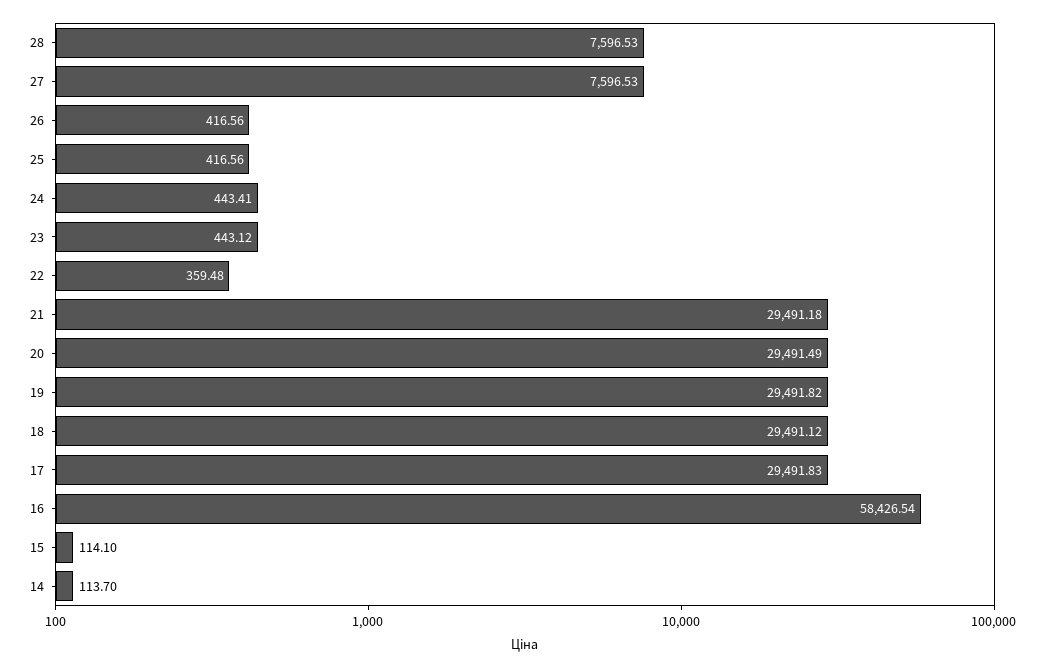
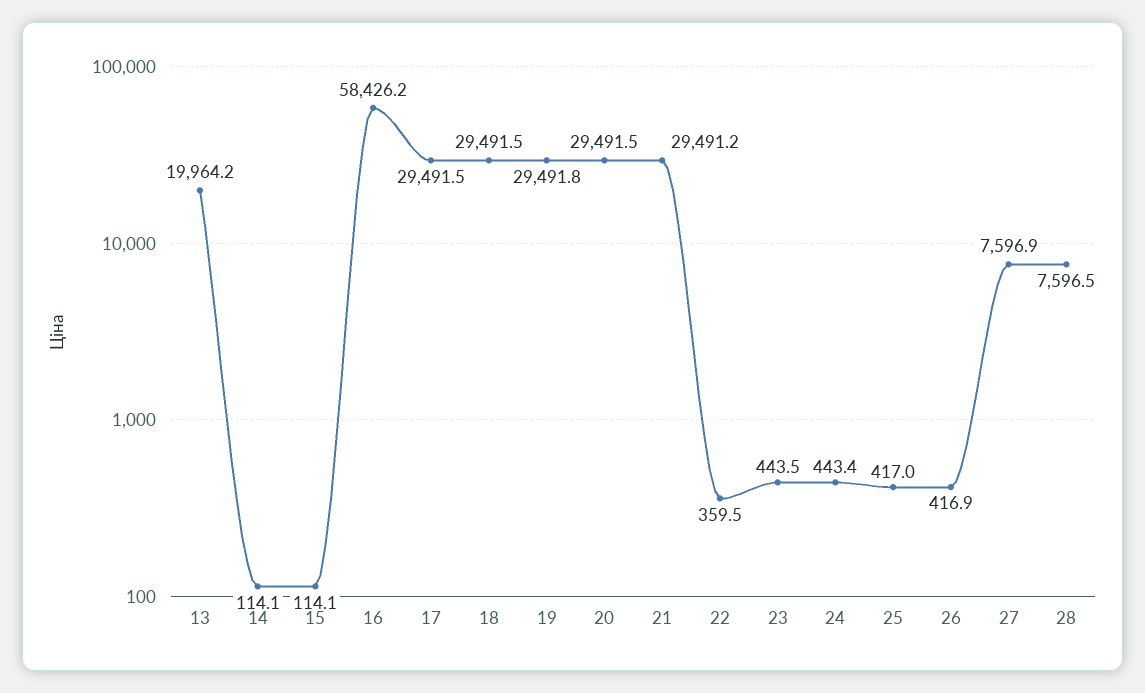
  {
    "28": 7596.53,
-   "27": 7596.53,
+   "27": 7596.9,
-   "26": 416.56,
+   "26": 416.9,
-   "25": 416.56,
+   "25": 417,
    "24": 443.41,
-   "23": 443.12,
+   "23": 443.5,
    "22": 359.48,
    "21": 29491.18,
    "20": 29491.49,
    "19": 29491.82,
-   "18": 29491.12,
+   "18": 29491.5,
-   "17": 29491.83,
+   "17": 29491.5,
-   "16": 58426.54,
+   "16": 58426.2,
    "15": 114.1,
-   "14": 113.7
+   "14": 114.1,
+   "13": 19964.2
  }

